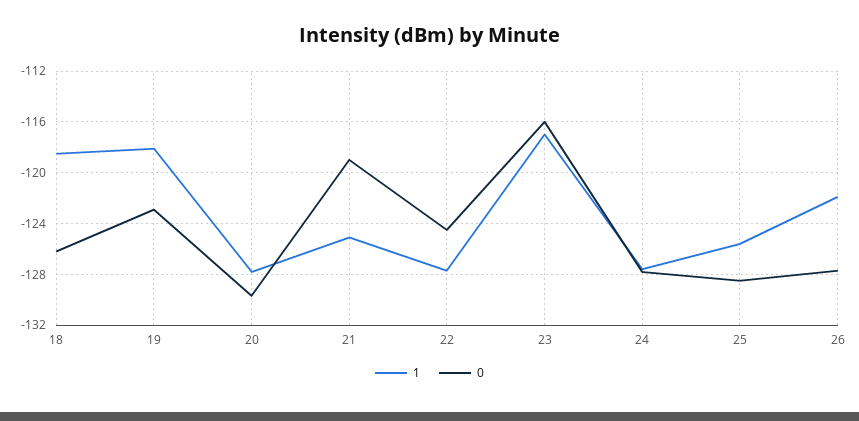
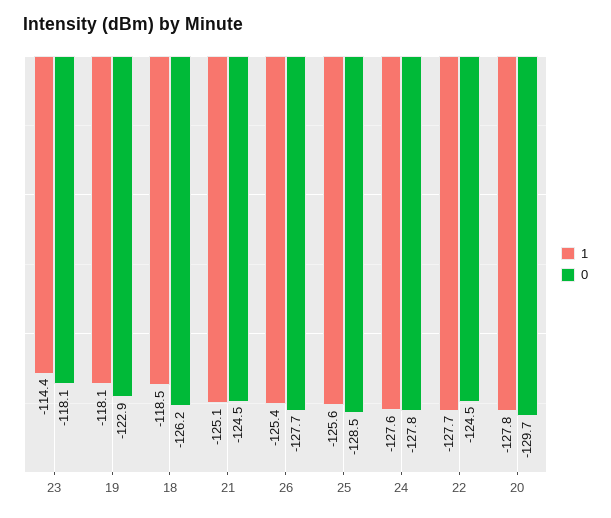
  {
    "1": {
      "18": -118.5,
      "19": -118.1,
      "20": -127.8,
      "21": -125.1,
      "22": -127.7,
-     "23": -117,
+     "23": -114.4,
      "24": -127.6,
      "25": -125.6,
-     "26": -122
+     "26": -125.4
    },
    "0": {
      "18": -126.2,
      "19": -122.9,
      "20": -129.7,
-     "21": -119,
+     "21": -124.5,
      "22": -124.5,
-     "23": -116,
+     "23": -118.1,
      "24": -127.8,
      "25": -128.5,
      "26": -127.7
    }
  }

